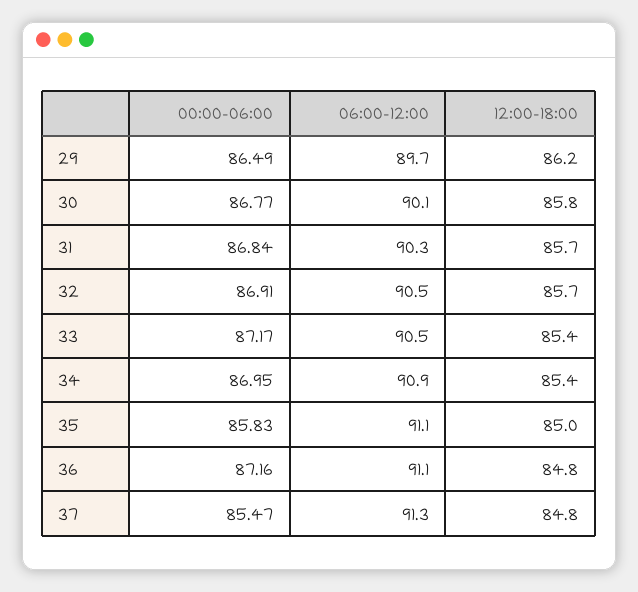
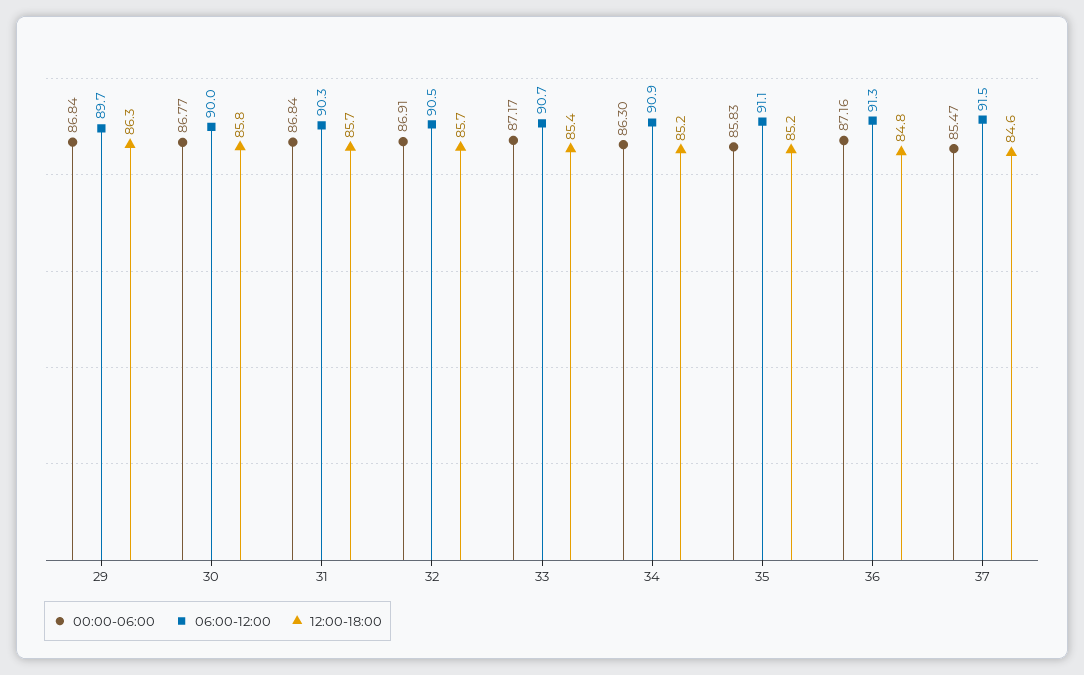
  {
    "00:00-06:00": {
-     "29": 86.49,
+     "29": 86.84,
      "30": 86.77,
      "31": 86.84,
      "32": 86.91,
      "33": 87.17,
-     "34": 86.95,
+     "34": 86.3,
      "35": 85.83,
      "36": 87.16,
      "37": 85.47
    },
    "06:00-12:00": {
      "29": 89.7,
-     "30": 90.1,
+     "30": 90,
      "31": 90.3,
      "32": 90.5,
-     "33": 90.5,
+     "33": 90.7,
      "34": 90.9,
      "35": 91.1,
-     "36": 91.1,
+     "36": 91.3,
-     "37": 91.3
+     "37": 91.5
    },
    "12:00-18:00": {
-     "29": 86.2,
+     "29": 86.3,
      "30": 85.8,
      "31": 85.7,
      "32": 85.7,
      "33": 85.4,
-     "34": 85.4,
+     "34": 85.2,
-     "35": 85,
+     "35": 85.2,
      "36": 84.8,
-     "37": 84.8
+     "37": 84.6
    }
  }

